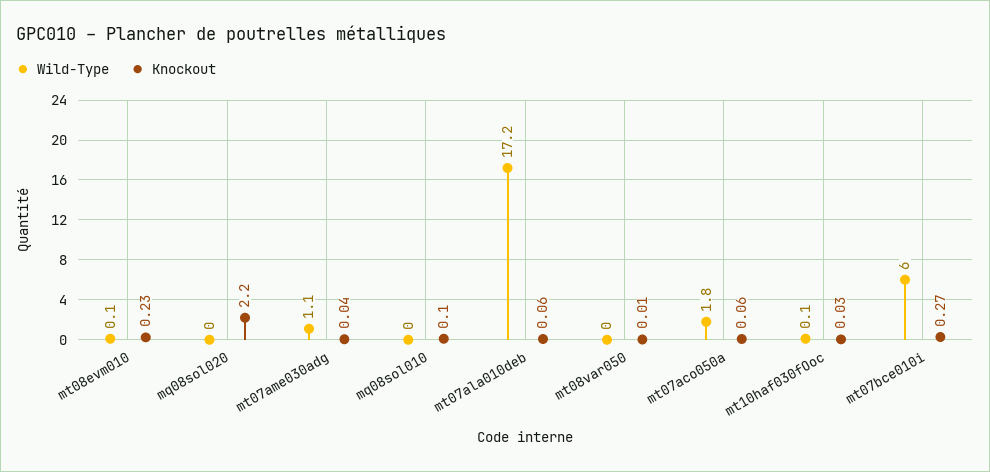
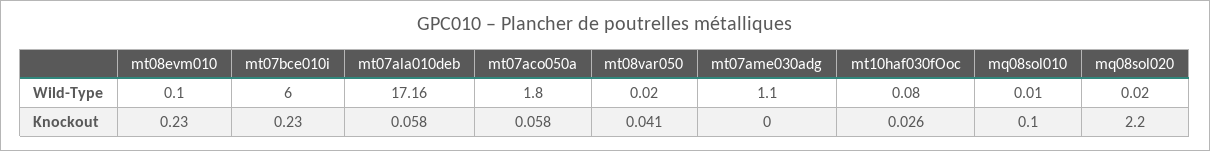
  {
    "Wild-Type": {
      "mt08evm010": 0.1,
      "mq08sol020": 0.02,
      "mt07ame030adg": 1.1,
      "mq08sol010": 0.01,
      "mt07ala010deb": 17.16,
      "mt08var050": 0.02,
      "mt07aco050a": 1.8,
      "mt10haf030fOoc": 0.08,
      "mt07bce010i": 6
    },
    "Knockout": {
      "mt08evm010": 0.23,
      "mq08sol020": 2.2,
-     "mt07ame030adg": 0.04,
+     "mt07ame030adg": 0,
      "mq08sol010": 0.1,
      "mt07ala010deb": 0.058,
-     "mt08var050": 0.01,
+     "mt08var050": 0.041,
      "mt07aco050a": 0.058,
      "mt10haf030fOoc": 0.026,
-     "mt07bce010i": 0.27
+     "mt07bce010i": 0.23
    }
  }

